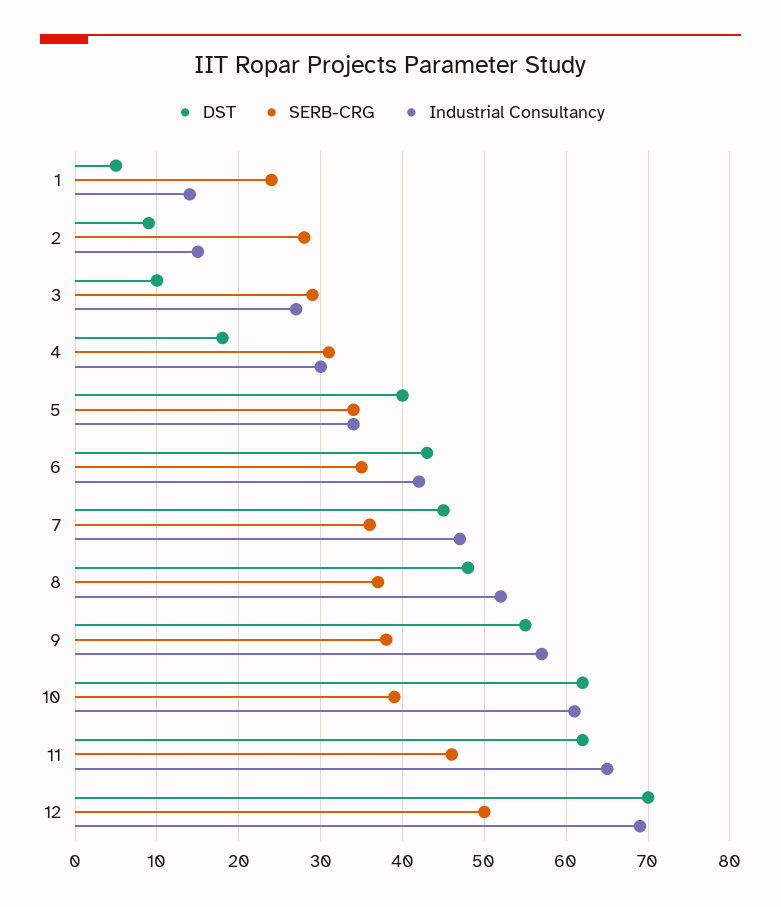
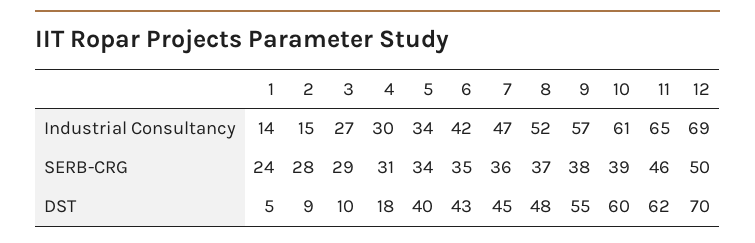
  {
    "DST": {
      "1": 5,
      "2": 9,
      "3": 10,
      "4": 18,
      "5": 40,
      "6": 43,
      "7": 45,
      "8": 48,
      "9": 55,
-     "10": 62,
+     "10": 60,
      "11": 62,
      "12": 70
    },
    "SERB-CRG": {
      "1": 24,
      "2": 28,
      "3": 29,
      "4": 31,
      "5": 34,
      "6": 35,
      "7": 36,
      "8": 37,
      "9": 38,
      "10": 39,
      "11": 46,
      "12": 50
    },
    "Industrial Consultancy": {
      "1": 14,
      "2": 15,
      "3": 27,
      "4": 30,
      "5": 34,
      "6": 42,
      "7": 47,
      "8": 52,
      "9": 57,
      "10": 61,
      "11": 65,
      "12": 69
    }
  }

